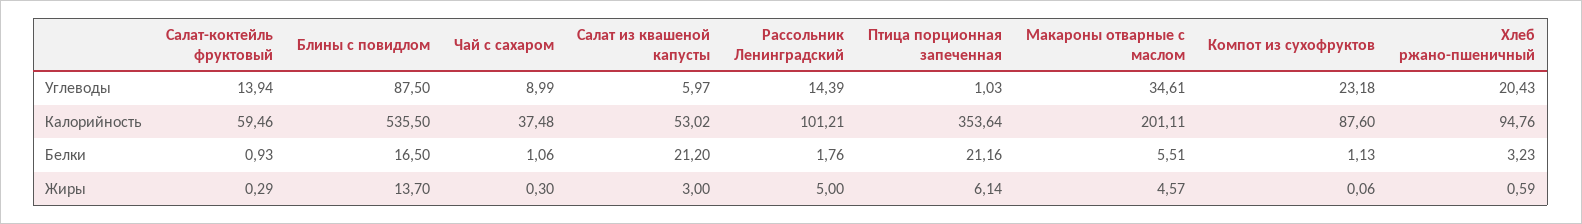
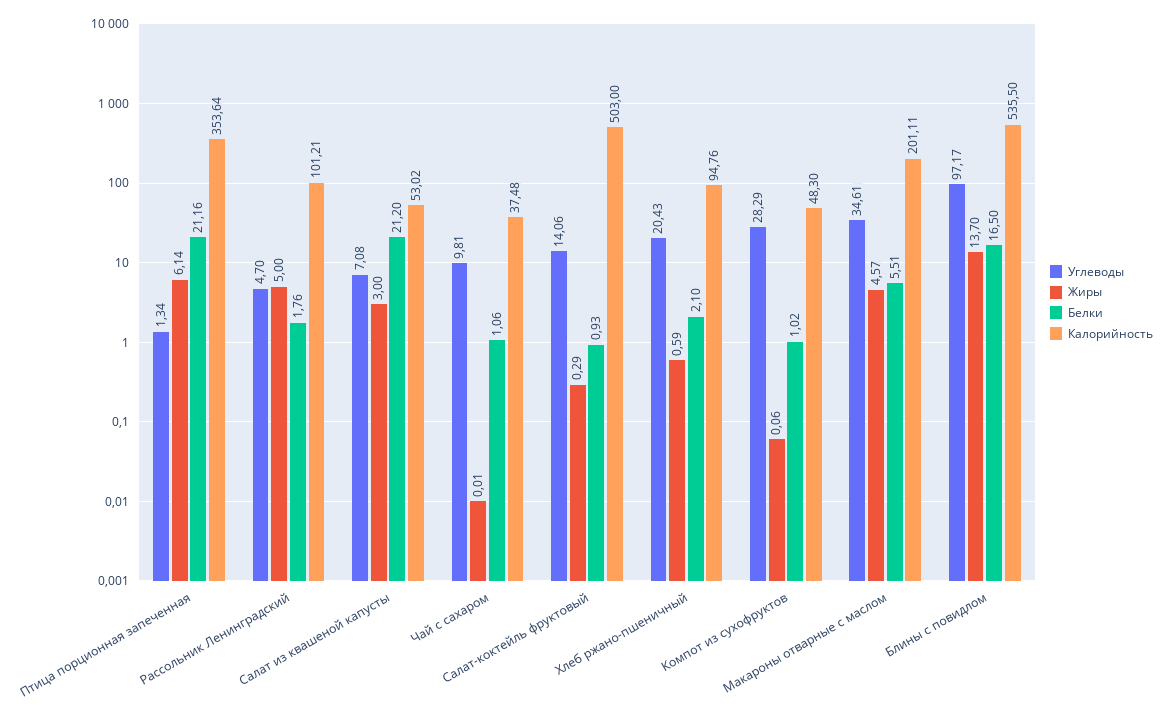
  {
    "Углеводы": {
-     "Салат-коктейль фруктовый": 13.94,
+     "Салат-коктейль фруктовый": 14.06,
-     "Блины с повидлом": 87.5,
+     "Блины с повидлом": 97.17,
-     "Чай с сахаром": 8.99,
+     "Чай с сахаром": 9.81,
-     "Салат из квашеной капусты": 5.97,
+     "Салат из квашеной капусты": 7.08,
-     "Рассольник Ленинградский": 14.39,
+     "Рассольник Ленинградский": 4.7,
-     "Птица порционная запеченная": 1.03,
+     "Птица порционная запеченная": 1.34,
      "Макароны отварные с маслом": 34.61,
-     "Компот из сухофруктов": 23.18,
+     "Компот из сухофруктов": 28.29,
      "Хлеб ржано-пшеничный": 20.43
    },
    "Калорийность": {
-     "Салат-коктейль фруктовый": 59.46,
+     "Салат-коктейль фруктовый": 503,
      "Блины с повидлом": 535.5,
      "Чай с сахаром": 37.48,
      "Салат из квашеной капусты": 53.02,
      "Рассольник Ленинградский": 101.21,
      "Птица порционная запеченная": 353.64,
      "Макароны отварные с маслом": 201.11,
-     "Компот из сухофруктов": 87.6,
+     "Компот из сухофруктов": 48.3,
      "Хлеб ржано-пшеничный": 94.76
    },
    "Белки": {
      "Салат-коктейль фруктовый": 0.93,
      "Блины с повидлом": 16.5,
      "Чай с сахаром": 1.06,
      "Салат из квашеной капусты": 21.2,
      "Рассольник Ленинградский": 1.76,
      "Птица порционная запеченная": 21.16,
      "Макароны отварные с маслом": 5.51,
-     "Компот из сухофруктов": 1.13,
+     "Компот из сухофруктов": 1.02,
-     "Хлеб ржано-пшеничный": 3.23
+     "Хлеб ржано-пшеничный": 2.1
    },
    "Жиры": {
      "Салат-коктейль фруктовый": 0.29,
      "Блины с повидлом": 13.7,
-     "Чай с сахаром": 0.3,
+     "Чай с сахаром": 0.01,
      "Салат из квашеной капусты": 3,
      "Рассольник Ленинградский": 5,
      "Птица порционная запеченная": 6.14,
      "Макароны отварные с маслом": 4.57,
      "Компот из сухофруктов": 0.06,
      "Хлеб ржано-пшеничный": 0.59
    }
  }

